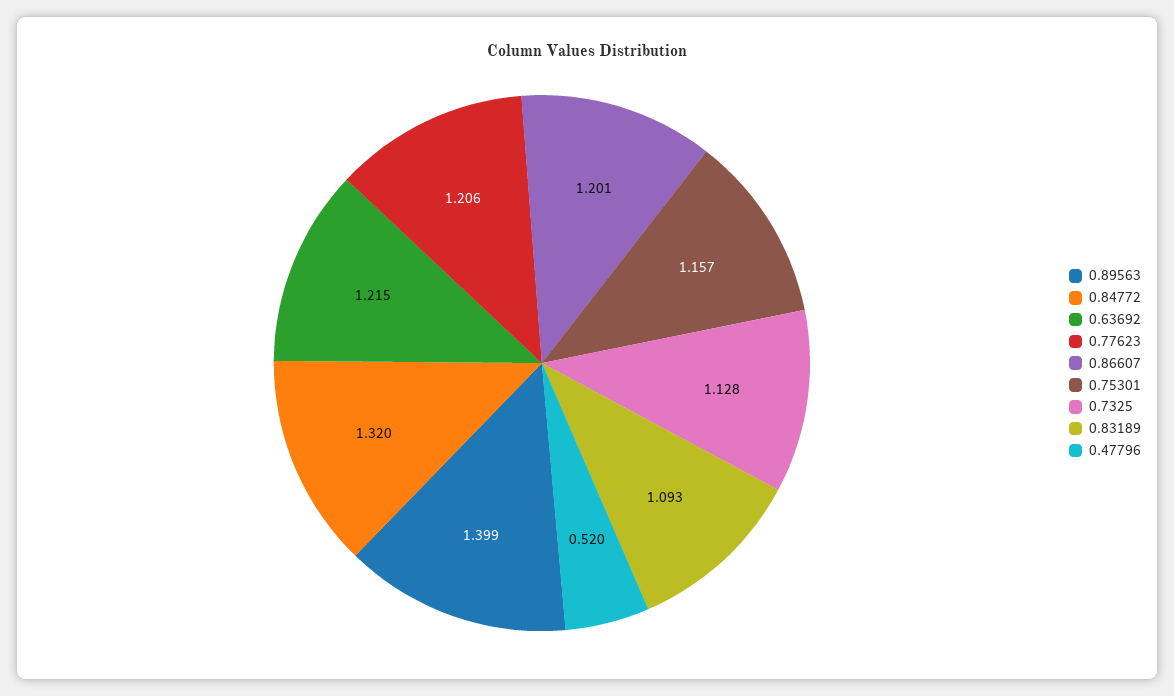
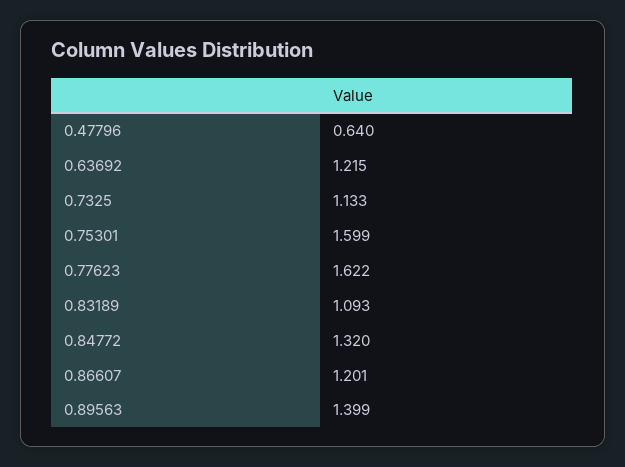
  {
    "0.89563": 1.399,
    "0.84772": 1.32,
    "0.63692": 1.215,
-   "0.77623": 1.206,
+   "0.77623": 1.622,
    "0.86607": 1.201,
-   "0.75301": 1.157,
+   "0.75301": 1.599,
-   "0.7325": 1.128,
+   "0.7325": 1.133,
    "0.83189": 1.093,
-   "0.47796": 0.52
+   "0.47796": 0.64
  }

